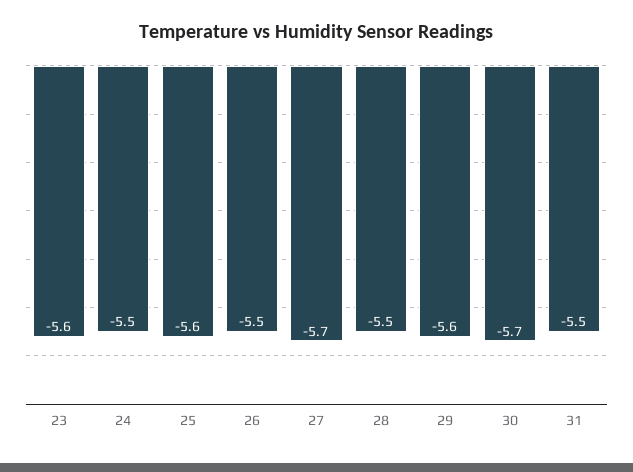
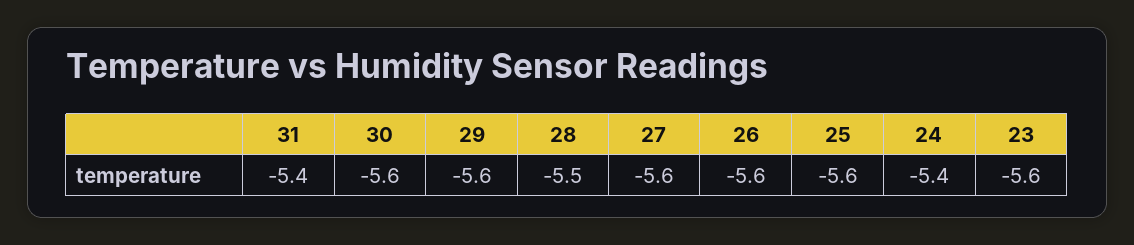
  {
    "23": -5.6,
-   "24": -5.5,
+   "24": -5.4,
    "25": -5.6,
-   "26": -5.5,
+   "26": -5.6,
-   "27": -5.7,
+   "27": -5.6,
    "28": -5.5,
    "29": -5.6,
-   "30": -5.7,
+   "30": -5.6,
-   "31": -5.5
+   "31": -5.4
  }

